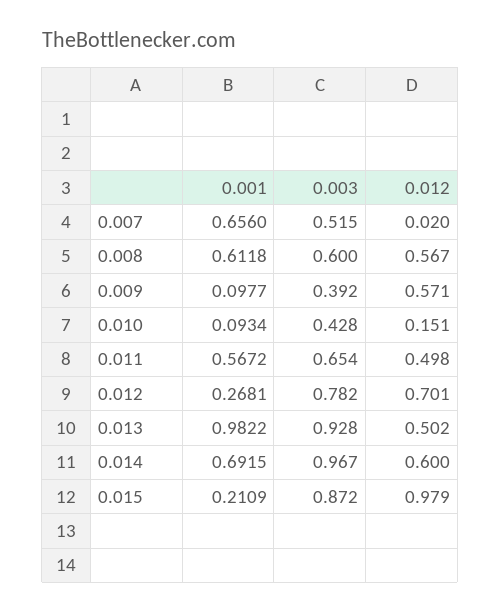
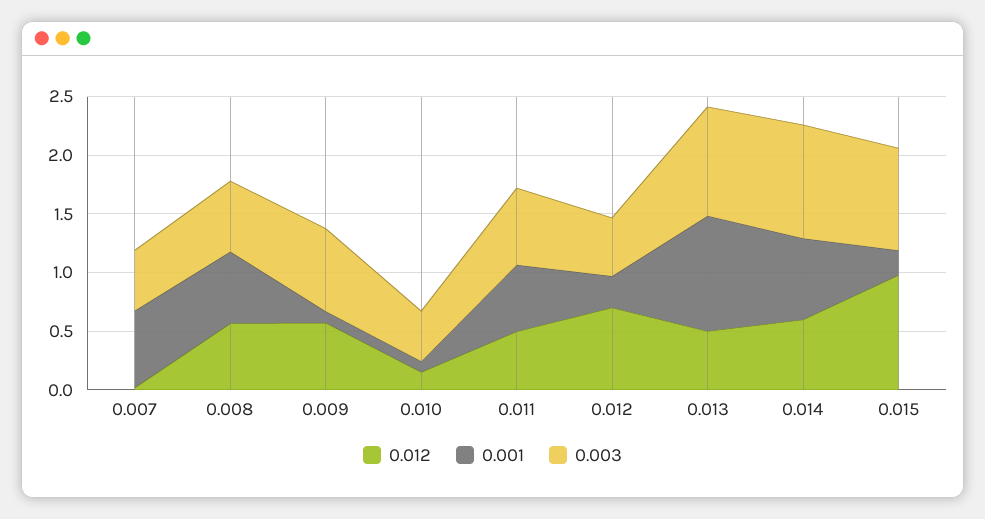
  {
    "0.001": {
      "0.007": 0.656,
      "0.008": 0.6118,
      "0.009": 0.0977,
      "0.010": 0.0934,
      "0.011": 0.5672,
      "0.012": 0.2681,
      "0.013": 0.9822,
      "0.014": 0.6915,
      "0.015": 0.2109
    },
    "0.003": {
      "0.007": 0.515,
      "0.008": 0.6,
-     "0.009": 0.392,
+     "0.009": 0.7,
      "0.010": 0.428,
      "0.011": 0.654,
-     "0.012": 0.782,
+     "0.012": 0.5,
      "0.013": 0.928,
      "0.014": 0.967,
      "0.015": 0.872
    },
    "0.012": {
      "0.007": 0.02,
      "0.008": 0.567,
      "0.009": 0.571,
      "0.010": 0.151,
      "0.011": 0.498,
      "0.012": 0.701,
      "0.013": 0.502,
      "0.014": 0.6,
      "0.015": 0.979
    }
  }

